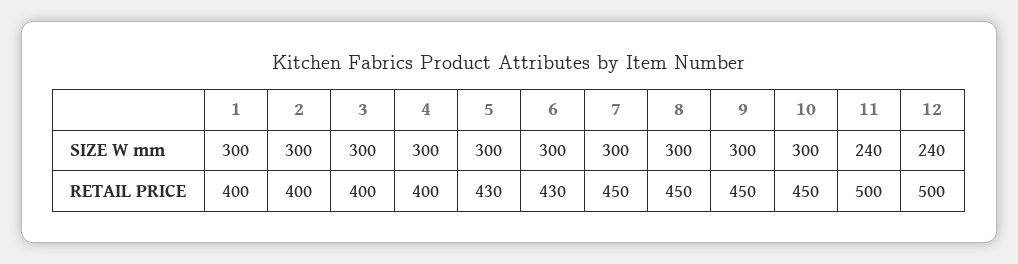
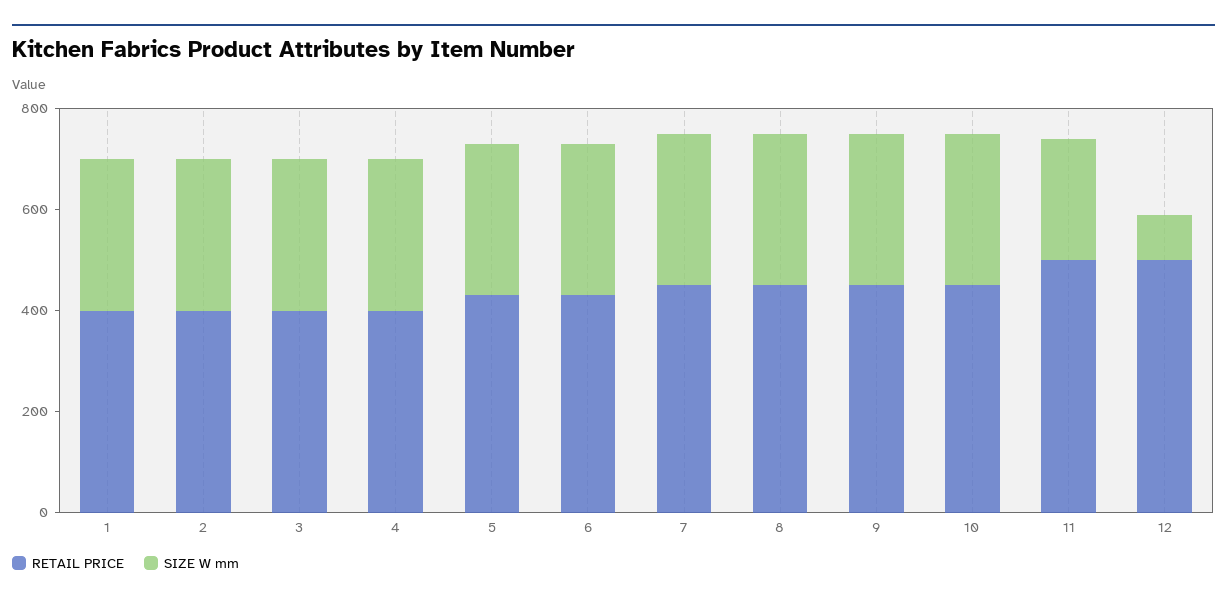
  {
    "SIZE W mm": {
      "1": 300,
      "2": 300,
      "3": 300,
      "4": 300,
      "5": 300,
      "6": 300,
      "7": 300,
      "8": 300,
      "9": 300,
      "10": 300,
      "11": 240,
-     "12": 240
+     "12": 100
    },
    "RETAIL PRICE": {
      "1": 400,
      "2": 400,
      "3": 400,
      "4": 400,
      "5": 430,
      "6": 430,
      "7": 450,
      "8": 450,
      "9": 450,
      "10": 450,
      "11": 500,
      "12": 500
    }
  }

